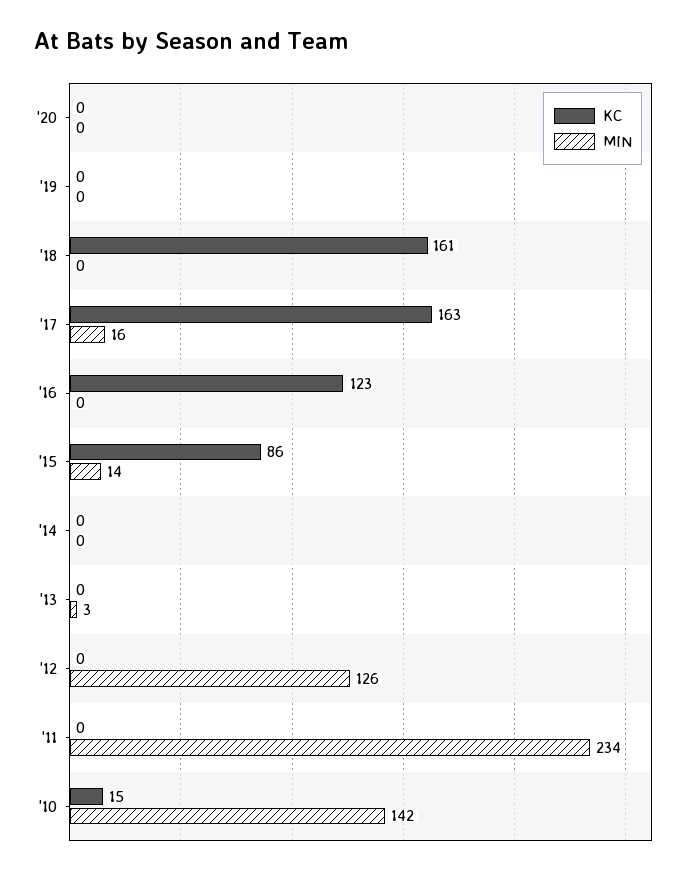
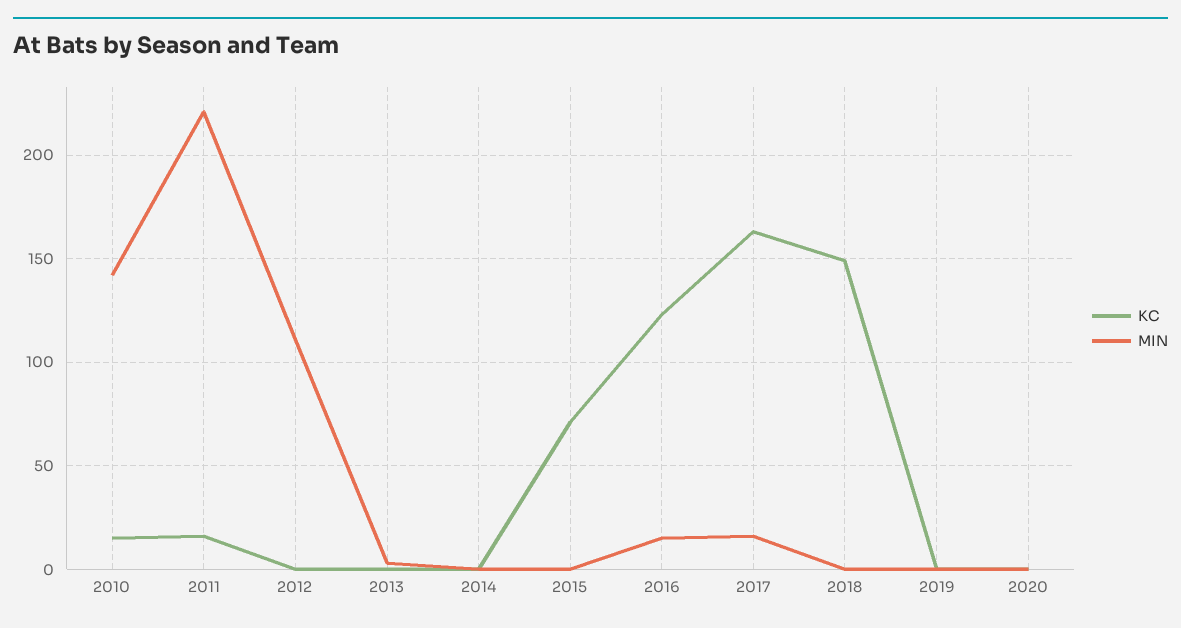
  {
    "KC": {
      "'20": 0,
      "'19": 0,
-     "'18": 161,
+     "'18": 150,
      "'17": 163,
      "'16": 123,
-     "'15": 86,
+     "'15": 70,
      "'14": 0,
      "'13": 0,
      "'12": 0,
-     "'11": 0,
+     "'11": 15,
      "'10": 15
    },
    "MIN": {
      "'20": 0,
      "'19": 0,
      "'18": 0,
      "'17": 16,
-     "'16": 0,
+     "'16": 15,
-     "'15": 14,
+     "'15": 0,
      "'14": 0,
      "'13": 3,
-     "'12": 126,
+     "'12": 110,
-     "'11": 234,
+     "'11": 220,
      "'10": 142
    }
  }

